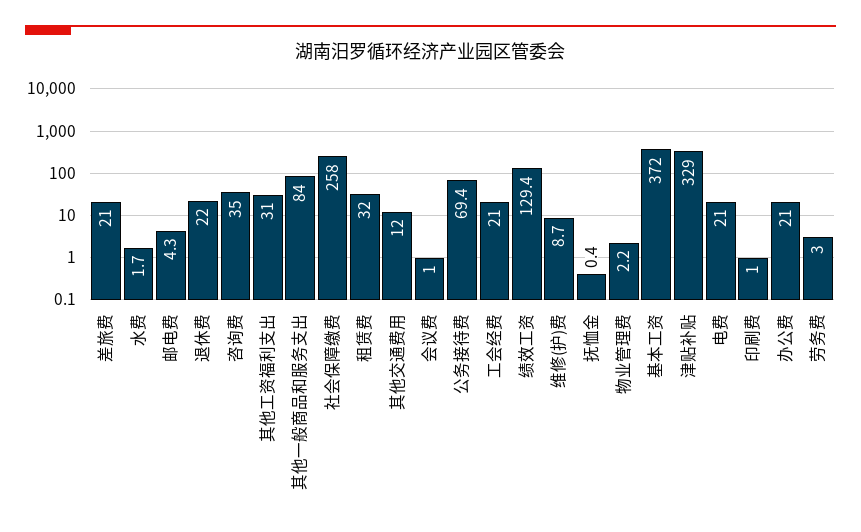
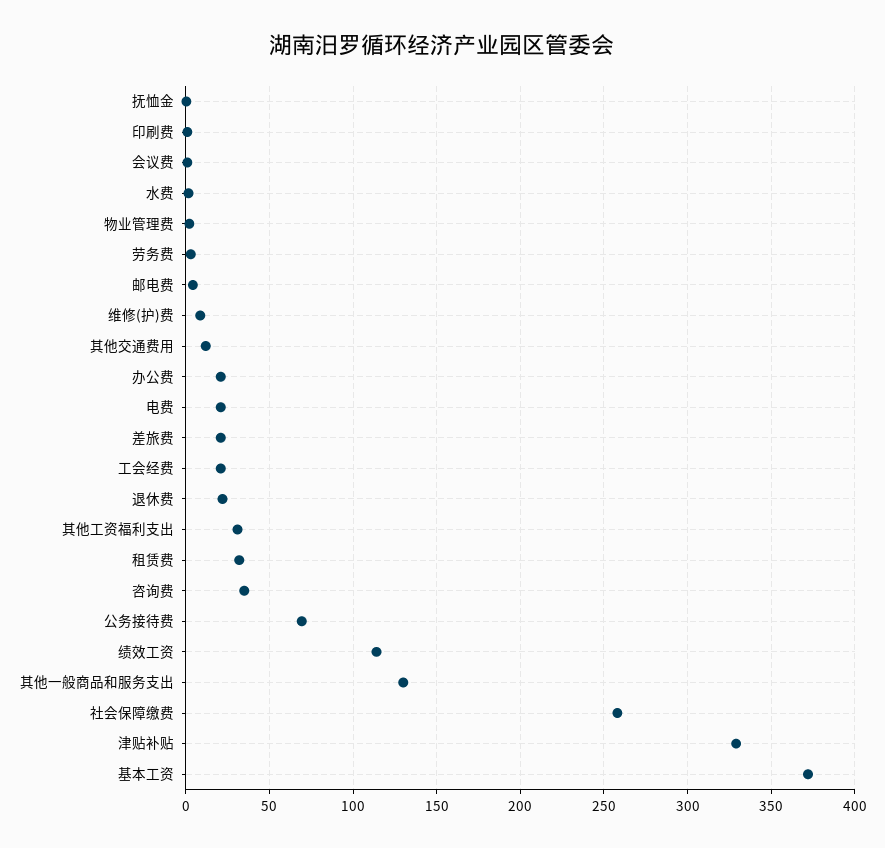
  {
    "差旅费": 21,
    "水费": 1.7,
    "邮电费": 4.3,
    "退休费": 22,
    "咨询费": 35,
    "其他工资福利支出": 31,
-   "其他一般商品和服务支出": 84,
+   "其他一般商品和服务支出": 130,
    "社会保障缴费": 258,
    "租赁费": 32,
    "其他交通费用": 12,
    "会议费": 1,
    "公务接待费": 69.4,
    "工会经费": 21,
-   "绩效工资": 129.4,
+   "绩效工资": 115,
    "维修(护)费": 8.7,
    "抚恤金": 0.4,
    "物业管理费": 2.2,
    "基本工资": 372,
    "津贴补贴": 329,
    "电费": 21,
    "印刷费": 1,
    "办公费": 21,
    "劳务费": 3
  }

